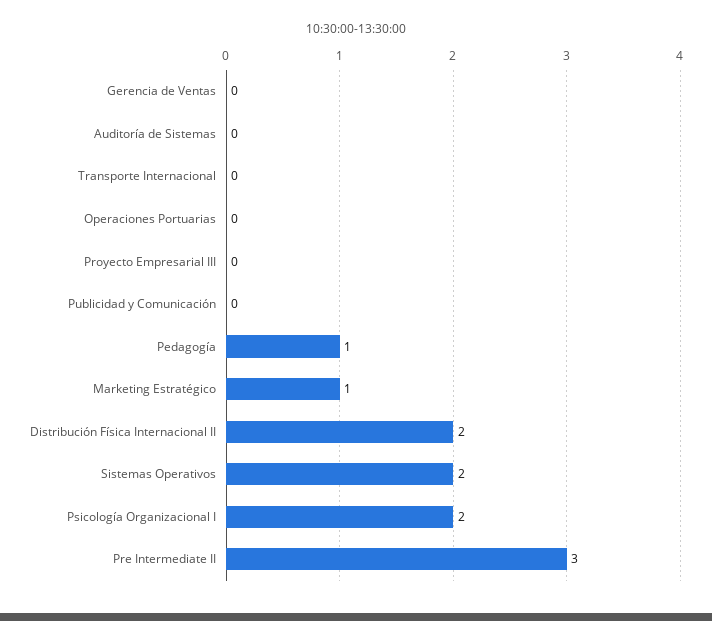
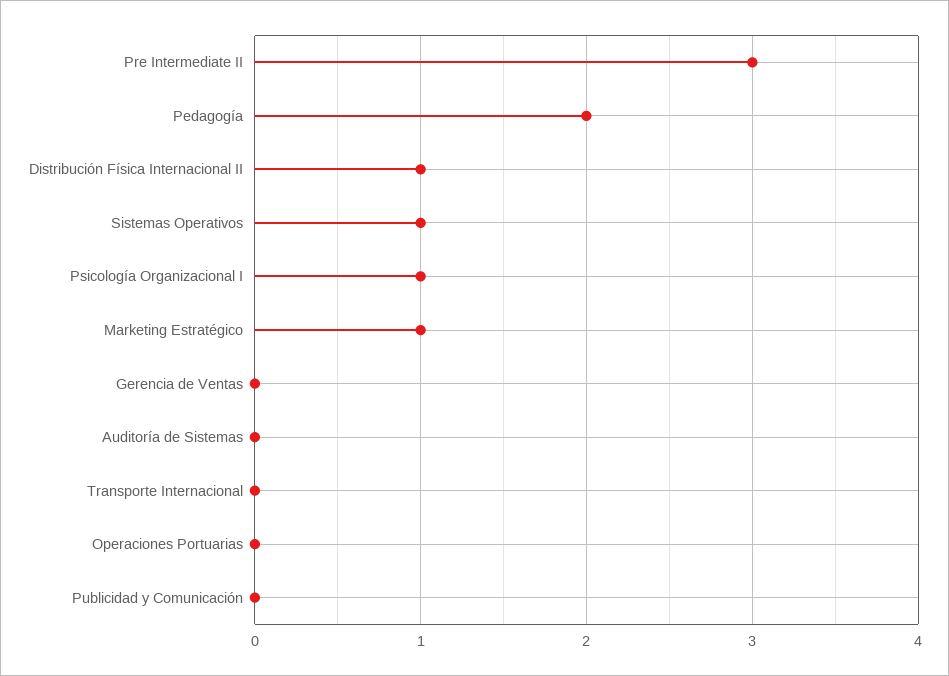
  {
    "Gerencia de Ventas": 0,
    "Auditoría de Sistemas": 0,
    "Transporte Internacional": 0,
    "Operaciones Portuarias": 0,
-   "Proyecto Empresarial III": 0,
    "Publicidad y Comunicación": 0,
-   "Pedagogía": 1,
+   "Pedagogía": 2,
    "Marketing Estratégico": 1,
-   "Distribución Física Internacional II": 2,
+   "Distribución Física Internacional II": 1,
-   "Sistemas Operativos": 2,
+   "Sistemas Operativos": 1,
-   "Psicología Organizacional I": 2,
+   "Psicología Organizacional I": 1,
    "Pre Intermediate II": 3
  }

